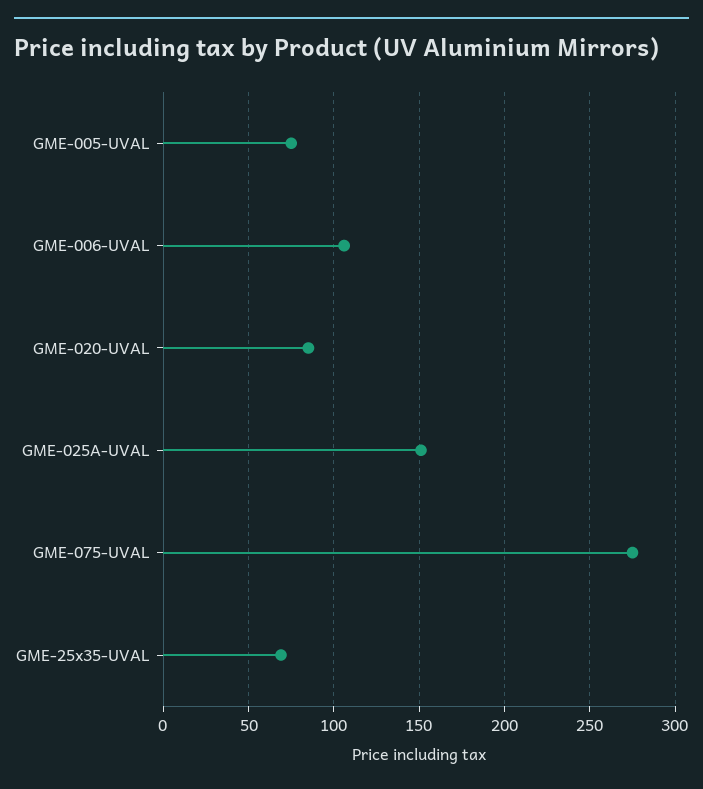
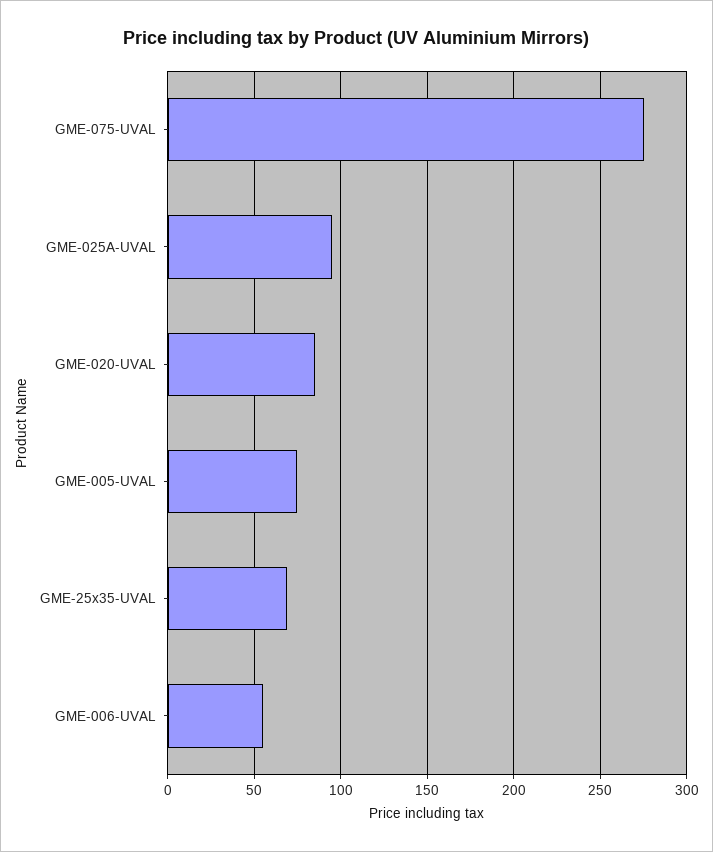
  {
    "GME-005-UVAL": 75,
-   "GME-006-UVAL": 105,
+   "GME-006-UVAL": 55,
    "GME-020-UVAL": 85,
-   "GME-025A-UVAL": 150,
+   "GME-025A-UVAL": 95,
    "GME-075-UVAL": 275,
    "GME-25x35-UVAL": 70
  }

